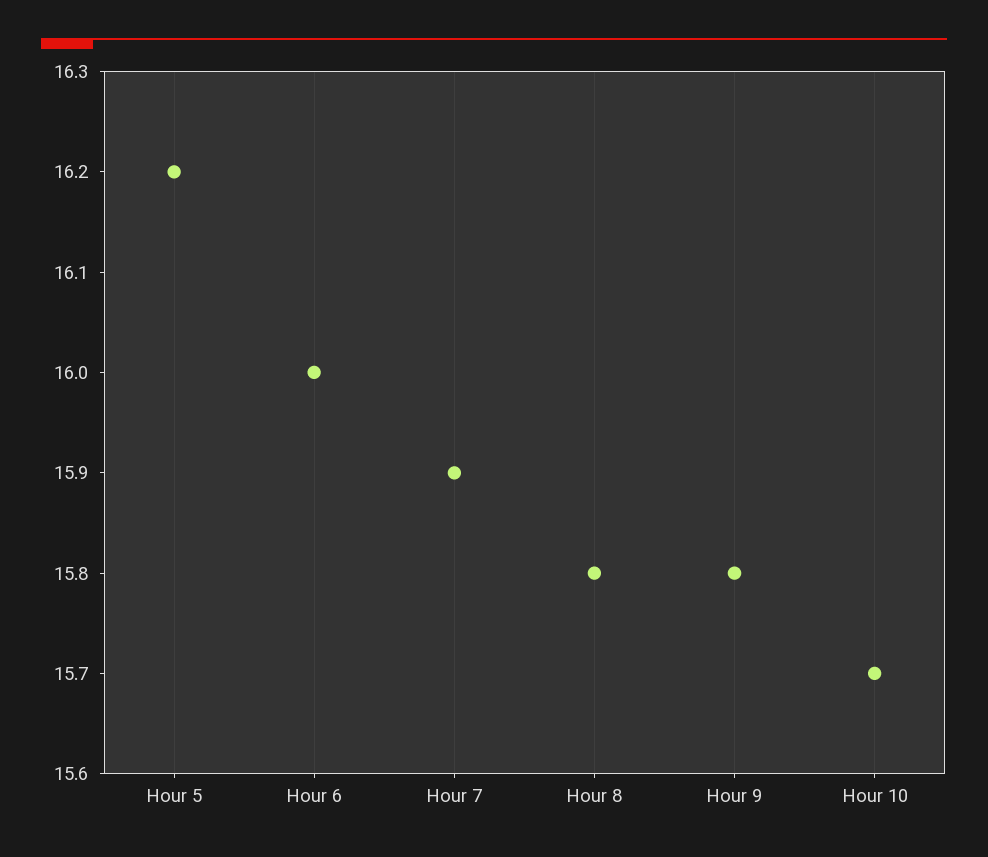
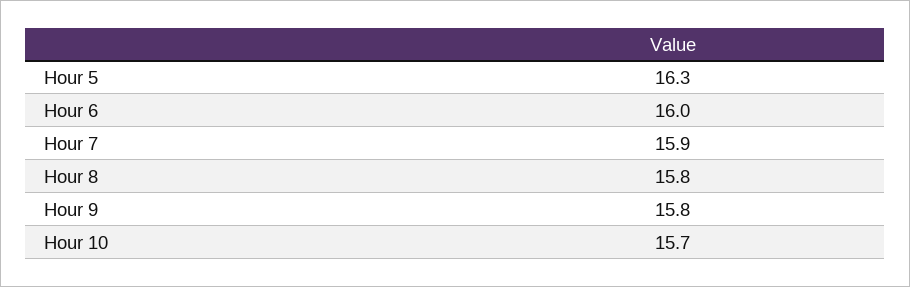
  {
-   "Hour 5": 16.2,
+   "Hour 5": 16.3,
    "Hour 6": 16,
    "Hour 7": 15.9,
    "Hour 8": 15.8,
    "Hour 9": 15.8,
    "Hour 10": 15.7
  }

